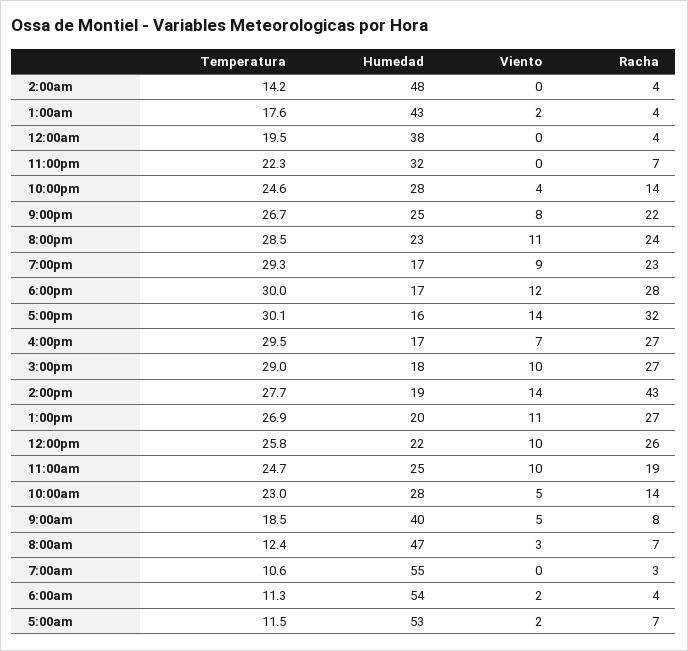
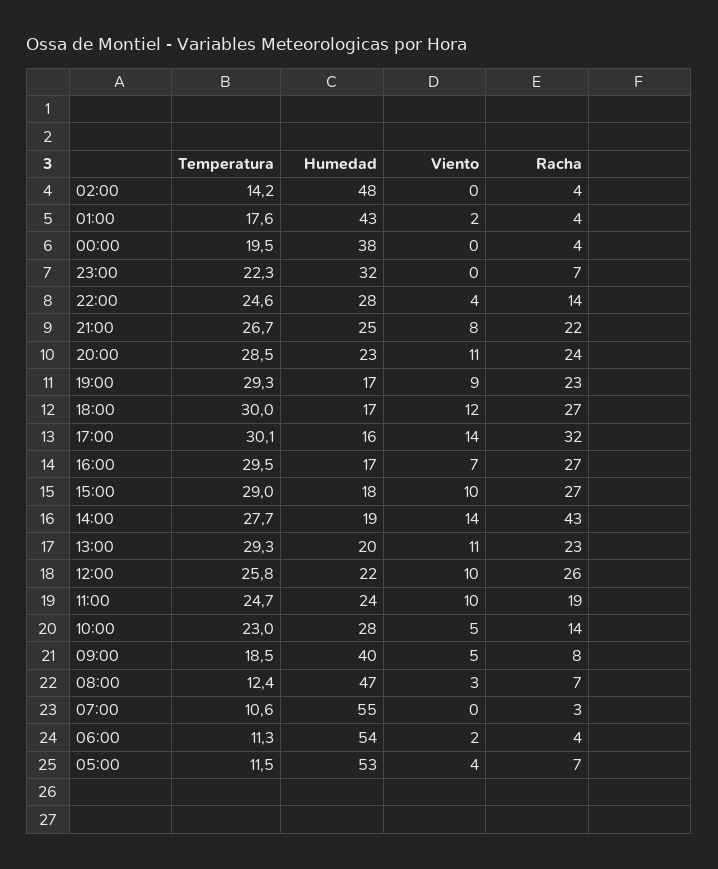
  {
    "Temperatura": {
      "2:00am": 14.2,
      "1:00am": 17.6,
      "12:00am": 19.5,
      "11:00pm": 22.3,
      "10:00pm": 24.6,
      "9:00pm": 26.7,
      "8:00pm": 28.5,
      "7:00pm": 29.3,
      "6:00pm": 30,
      "5:00pm": 30.1,
      "4:00pm": 29.5,
      "3:00pm": 29,
      "2:00pm": 27.7,
-     "1:00pm": 26.9,
+     "1:00pm": 29.3,
      "12:00pm": 25.8,
      "11:00am": 24.7,
      "10:00am": 23,
      "9:00am": 18.5,
      "8:00am": 12.4,
      "7:00am": 10.6,
      "6:00am": 11.3,
      "5:00am": 11.5
    },
    "Humedad": {
      "2:00am": 48,
      "1:00am": 43,
      "12:00am": 38,
      "11:00pm": 32,
      "10:00pm": 28,
      "9:00pm": 25,
      "8:00pm": 23,
      "7:00pm": 17,
      "6:00pm": 17,
      "5:00pm": 16,
      "4:00pm": 17,
      "3:00pm": 18,
      "2:00pm": 19,
      "1:00pm": 20,
      "12:00pm": 22,
-     "11:00am": 25,
+     "11:00am": 24,
      "10:00am": 28,
      "9:00am": 40,
      "8:00am": 47,
      "7:00am": 55,
      "6:00am": 54,
      "5:00am": 53
    },
    "Viento": {
      "2:00am": 0,
      "1:00am": 2,
      "12:00am": 0,
      "11:00pm": 0,
      "10:00pm": 4,
      "9:00pm": 8,
      "8:00pm": 11,
      "7:00pm": 9,
      "6:00pm": 12,
      "5:00pm": 14,
      "4:00pm": 7,
      "3:00pm": 10,
      "2:00pm": 14,
      "1:00pm": 11,
      "12:00pm": 10,
      "11:00am": 10,
      "10:00am": 5,
      "9:00am": 5,
      "8:00am": 3,
      "7:00am": 0,
      "6:00am": 2,
-     "5:00am": 2
+     "5:00am": 4
    },
    "Racha": {
      "2:00am": 4,
      "1:00am": 4,
      "12:00am": 4,
      "11:00pm": 7,
      "10:00pm": 14,
      "9:00pm": 22,
      "8:00pm": 24,
      "7:00pm": 23,
-     "6:00pm": 28,
+     "6:00pm": 27,
      "5:00pm": 32,
      "4:00pm": 27,
      "3:00pm": 27,
      "2:00pm": 43,
-     "1:00pm": 27,
+     "1:00pm": 23,
      "12:00pm": 26,
      "11:00am": 19,
      "10:00am": 14,
      "9:00am": 8,
      "8:00am": 7,
      "7:00am": 3,
      "6:00am": 4,
      "5:00am": 7
    }
  }

